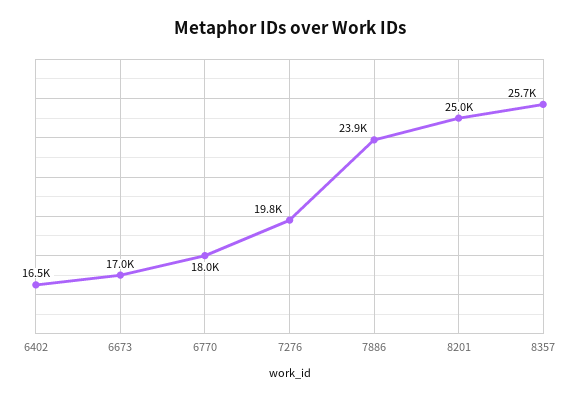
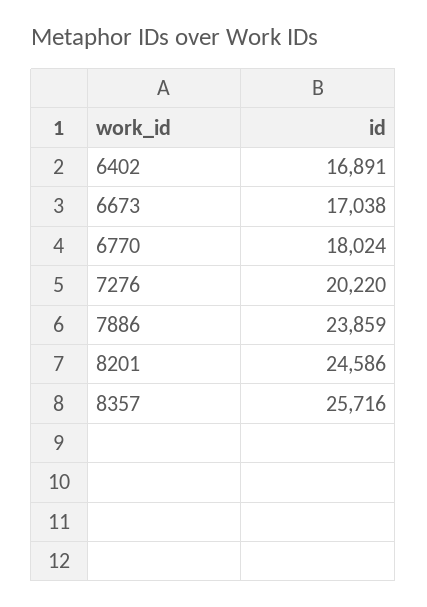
  {
-   "6402": 16500,
+   "6402": 16891,
    "6673": 17038,
    "6770": 18024,
-   "7276": 19800,
+   "7276": 20220,
    "7886": 23859,
-   "8201": 25000,
+   "8201": 24586,
    "8357": 25716
  }

